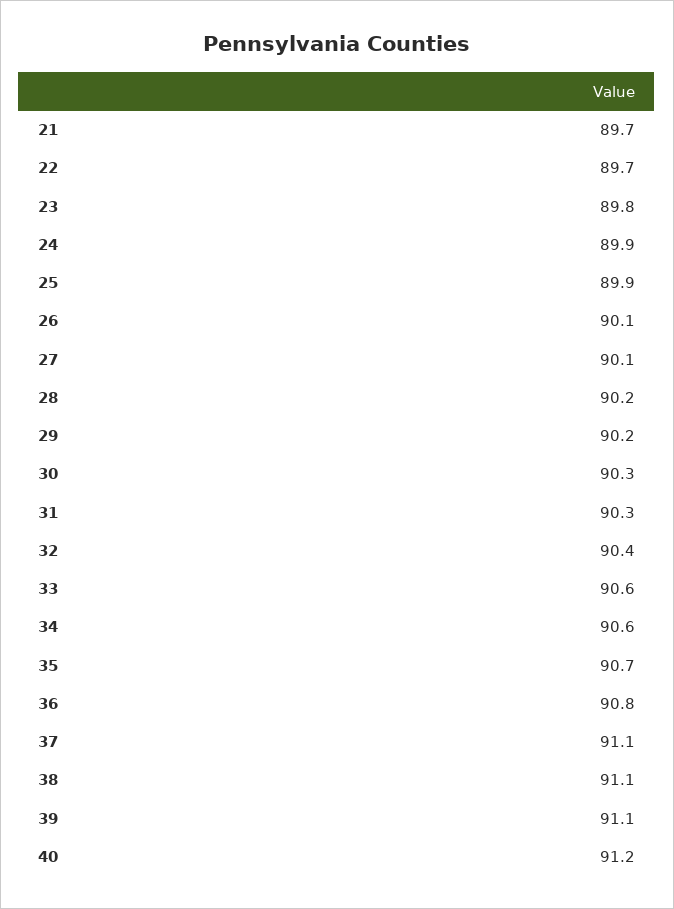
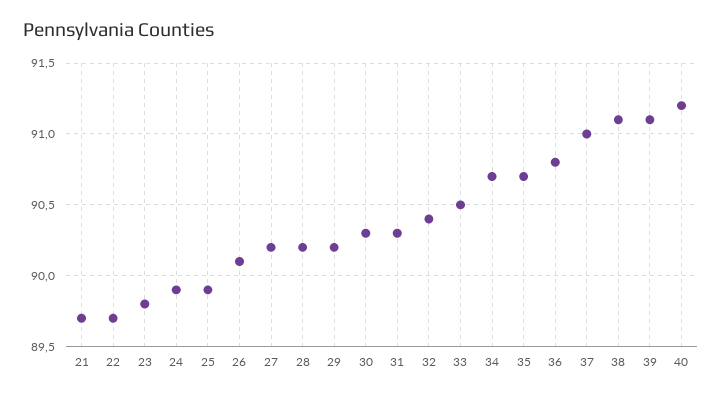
  {
    "21": 89.7,
    "22": 89.7,
    "23": 89.8,
    "24": 89.9,
    "25": 89.9,
    "26": 90.1,
-   "27": 90.1,
+   "27": 90.2,
    "28": 90.2,
    "29": 90.2,
    "30": 90.3,
    "31": 90.3,
    "32": 90.4,
-   "33": 90.6,
+   "33": 90.5,
-   "34": 90.6,
+   "34": 90.7,
    "35": 90.7,
    "36": 90.8,
-   "37": 91.1,
+   "37": 91,
    "38": 91.1,
    "39": 91.1,
    "40": 91.2
  }

